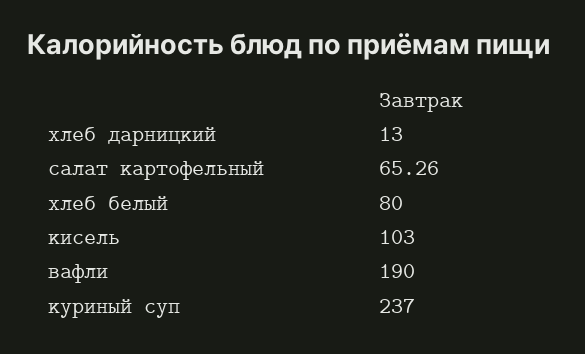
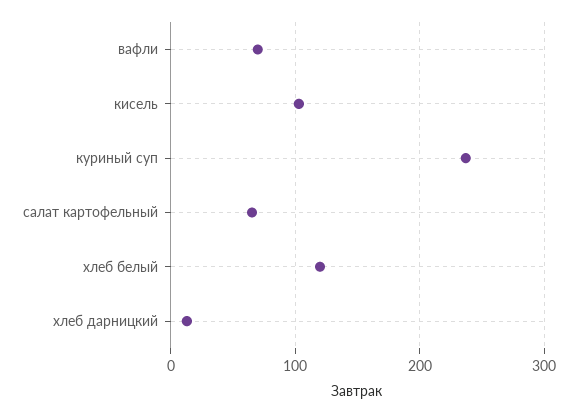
  {
    "хлеб дарницкий": 13,
    "салат картофельный": 65.26,
-   "хлеб белый": 80,
+   "хлеб белый": 120,
    "кисель": 103,
-   "вафли": 190,
+   "вафли": 70,
    "куриный суп": 237
  }

